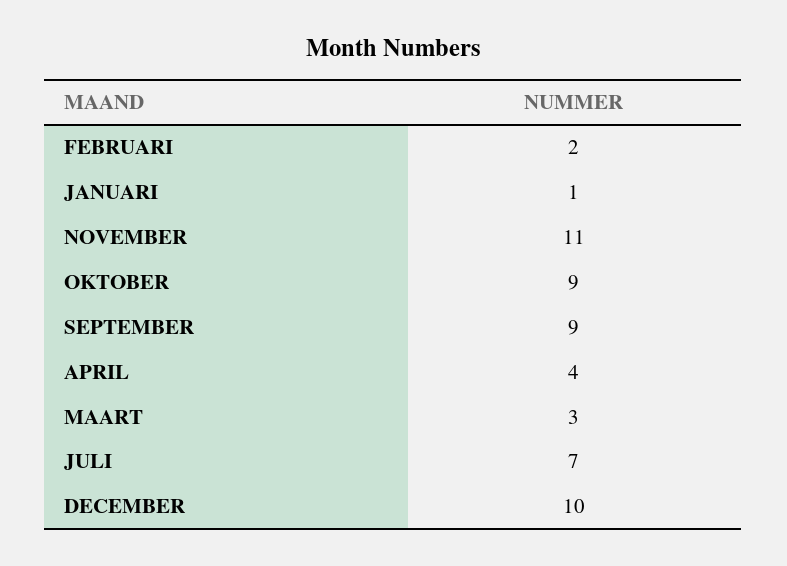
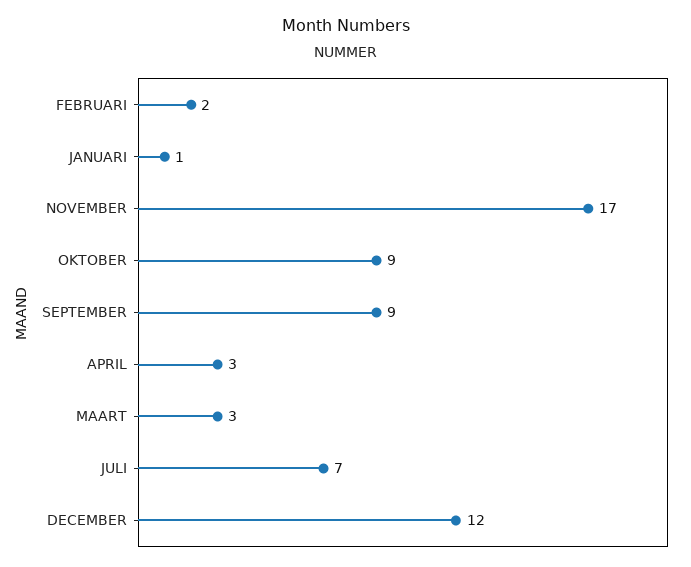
  {
    "FEBRUARI": 2,
    "JANUARI": 1,
-   "NOVEMBER": 11,
+   "NOVEMBER": 17,
    "OKTOBER": 9,
    "SEPTEMBER": 9,
-   "APRIL": 4,
+   "APRIL": 3,
    "MAART": 3,
    "JULI": 7,
-   "DECEMBER": 10
+   "DECEMBER": 12
  }

